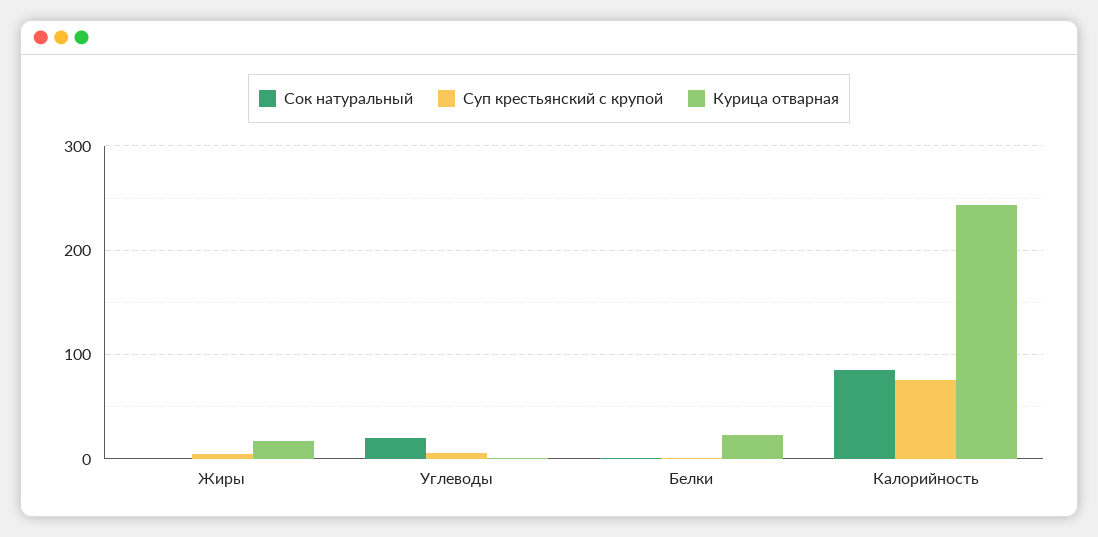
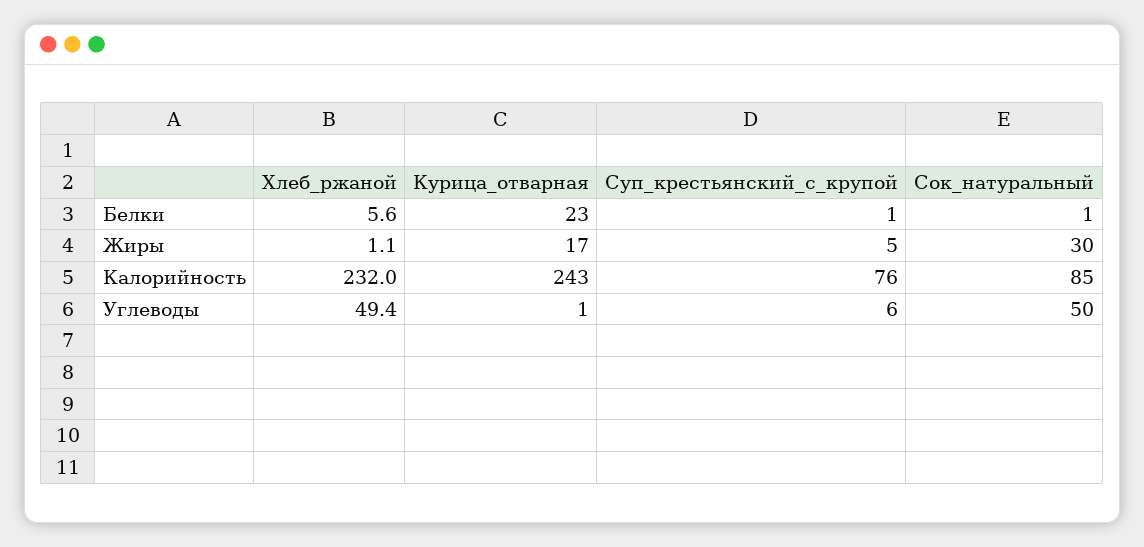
  {
    "Сок натуральный": {
-     "Жиры": 0,
+     "Жиры": 30,
-     "Углеводы": 20,
+     "Углеводы": 50,
      "Белки": 1,
      "Калорийность": 85
    },
    "Суп крестьянский с крупой": {
      "Жиры": 5,
      "Углеводы": 6,
      "Белки": 1,
      "Калорийность": 76
    },
    "Курица отварная": {
      "Жиры": 17,
      "Углеводы": 1,
      "Белки": 23,
      "Калорийность": 243
-   }
+   },
+   "Хлеб_ржаной": {
+     "Белки": 5.6,
+     "Жиры": 1.1,
+     "Калорийность": 232,
+     "Углеводы": 49.4
+   }
  }

